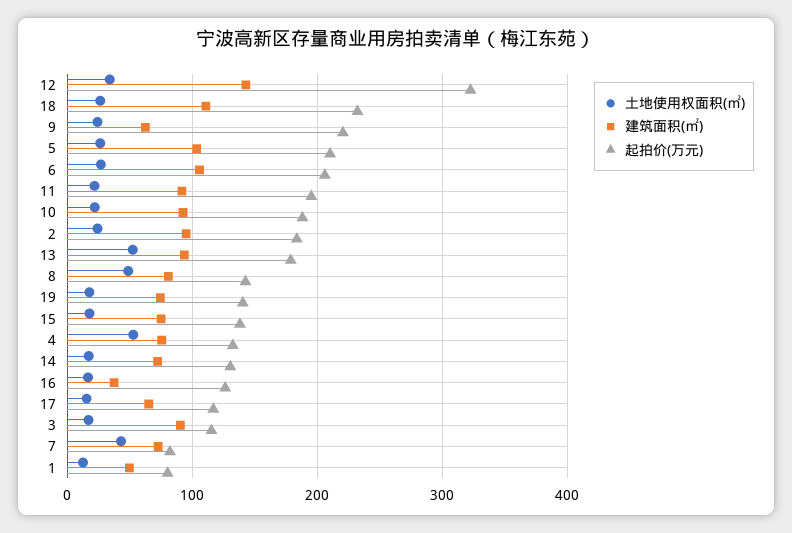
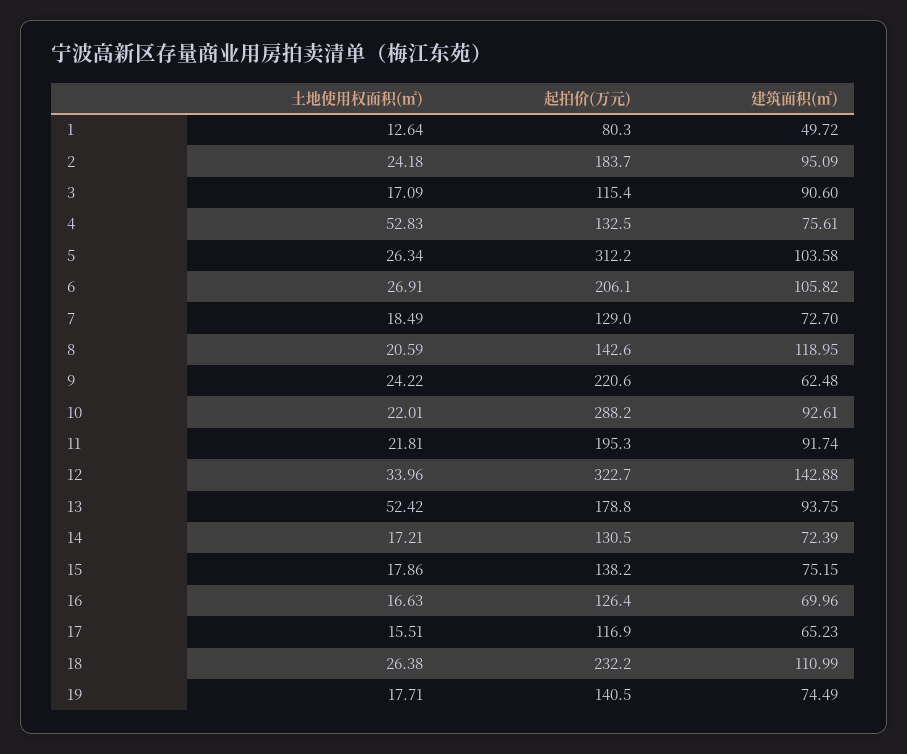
  {
    "土地使用权面积(㎡)": {
      "12": 33.96,
      "18": 26.38,
      "9": 24.22,
      "5": 26.34,
      "6": 26.91,
      "11": 21.81,
      "10": 22.01,
      "2": 24.18,
      "13": 52.42,
-     "8": 50,
+     "8": 20.59,
      "19": 17.71,
      "15": 17.86,
      "4": 52.83,
      "14": 17.21,
      "16": 16.63,
      "17": 15.51,
      "3": 17.09,
-     "7": 40,
+     "7": 18.49,
      "1": 12.64
    },
    "建筑面积(㎡)": {
      "12": 142.88,
      "18": 110.99,
      "9": 62.48,
      "5": 103.58,
      "6": 105.82,
      "11": 91.74,
      "10": 92.61,
      "2": 95.09,
      "13": 93.75,
-     "8": 80,
+     "8": 118.95,
      "19": 74.49,
      "15": 75.15,
      "4": 75.61,
      "14": 72.39,
-     "16": 40,
+     "16": 69.96,
      "17": 65.23,
      "3": 90.6,
      "7": 72.7,
      "1": 49.72
    },
    "起拍价(万元)": {
      "12": 322.7,
      "18": 232.2,
      "9": 220.6,
-     "5": 210,
+     "5": 312.2,
      "6": 206.1,
      "11": 195.3,
-     "10": 190,
+     "10": 288.2,
      "2": 183.7,
      "13": 178.8,
      "8": 142.6,
      "19": 140.5,
      "15": 138.2,
      "4": 132.5,
      "14": 130.5,
      "16": 126.4,
      "17": 116.9,
      "3": 115.4,
-     "7": 80,
+     "7": 129,
      "1": 80.3
    }
  }

